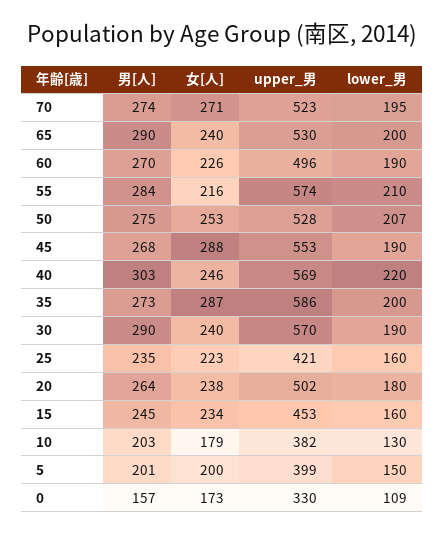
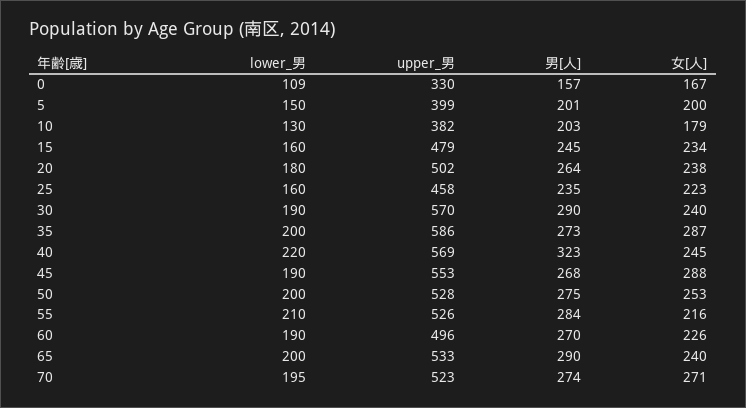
  {
    "男[人]": {
      "70": 274,
      "65": 290,
      "60": 270,
      "55": 284,
      "50": 275,
      "45": 268,
-     "40": 303,
+     "40": 323,
      "35": 273,
      "30": 290,
      "25": 235,
      "20": 264,
      "15": 245,
      "10": 203,
      "5": 201,
      "0": 157
    },
    "女[人]": {
      "70": 271,
      "65": 240,
      "60": 226,
      "55": 216,
      "50": 253,
      "45": 288,
-     "40": 246,
+     "40": 245,
      "35": 287,
      "30": 240,
      "25": 223,
      "20": 238,
      "15": 234,
      "10": 179,
      "5": 200,
-     "0": 173
+     "0": 167
    },
    "upper_男": {
      "70": 523,
-     "65": 530,
+     "65": 533,
      "60": 496,
-     "55": 574,
+     "55": 526,
      "50": 528,
      "45": 553,
      "40": 569,
      "35": 586,
      "30": 570,
-     "25": 421,
+     "25": 458,
      "20": 502,
-     "15": 453,
+     "15": 479,
      "10": 382,
      "5": 399,
      "0": 330
    },
    "lower_男": {
      "70": 195,
      "65": 200,
      "60": 190,
      "55": 210,
-     "50": 207,
+     "50": 200,
      "45": 190,
      "40": 220,
      "35": 200,
      "30": 190,
      "25": 160,
      "20": 180,
      "15": 160,
      "10": 130,
      "5": 150,
      "0": 109
    }
  }

